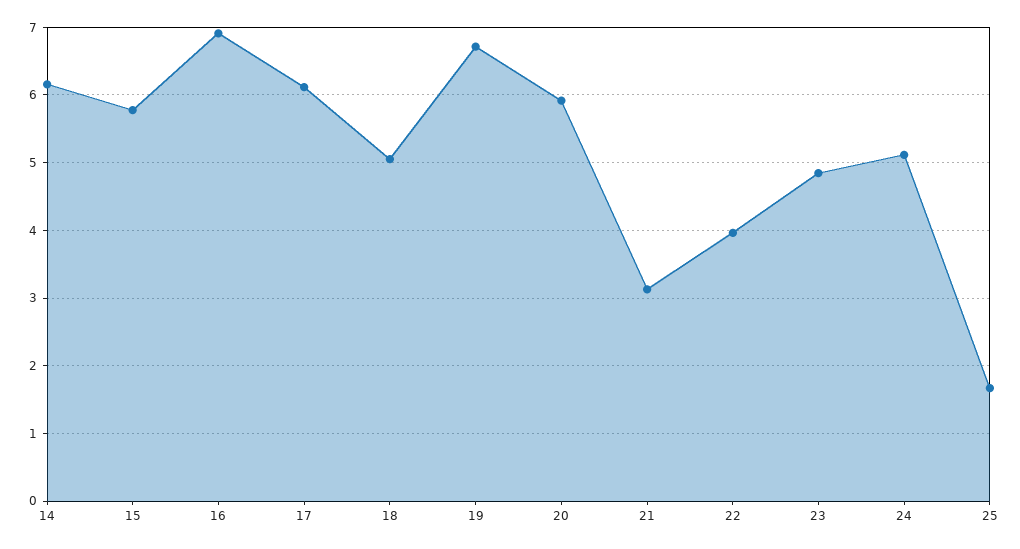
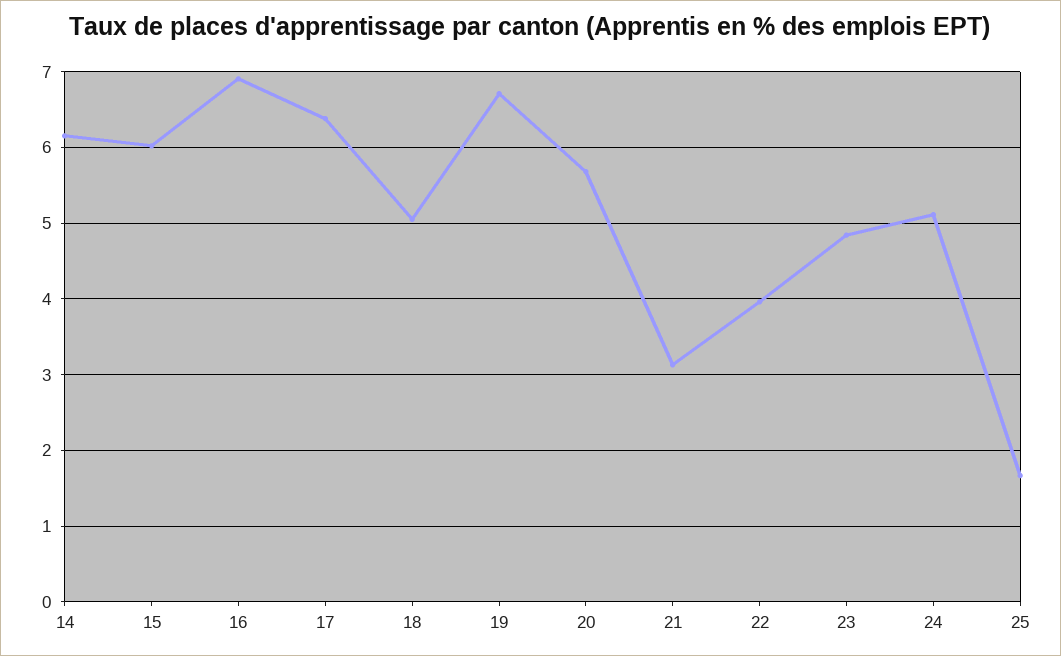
  {
    "14": 6.2,
-   "15": 5.8,
+   "15": 6,
    "16": 6.9,
-   "17": 6.1,
+   "17": 6.4,
    "18": 5.1,
    "19": 6.7,
-   "20": 5.9,
+   "20": 5.7,
    "21": 3.1,
    "22": 4,
    "23": 4.8,
    "24": 5.1,
    "25": 1.7
  }

